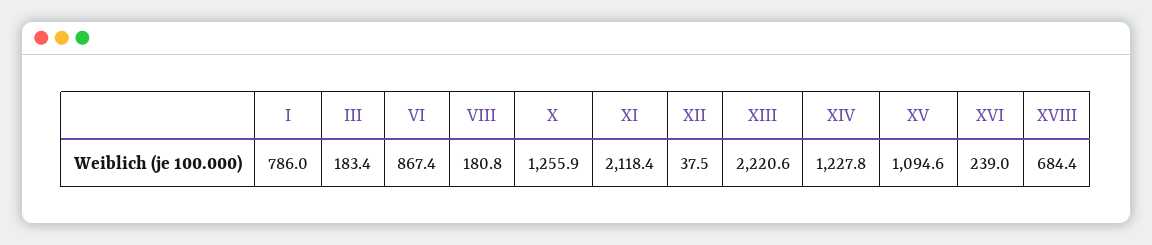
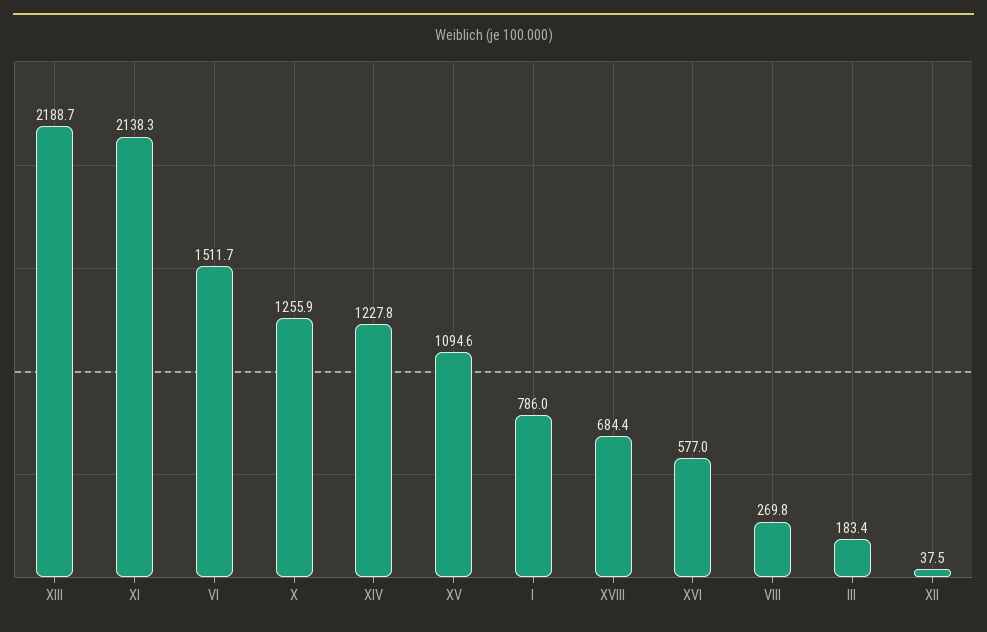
  {
    "I": 786,
    "III": 183.4,
-   "VI": 867.4,
+   "VI": 1511.7,
-   "VIII": 180.8,
+   "VIII": 269.8,
    "X": 1255.9,
-   "XI": 2118.4,
+   "XI": 2138.3,
    "XII": 37.5,
-   "XIII": 2220.6,
+   "XIII": 2188.7,
    "XIV": 1227.8,
    "XV": 1094.6,
-   "XVI": 239,
+   "XVI": 577,
    "XVIII": 684.4
  }

